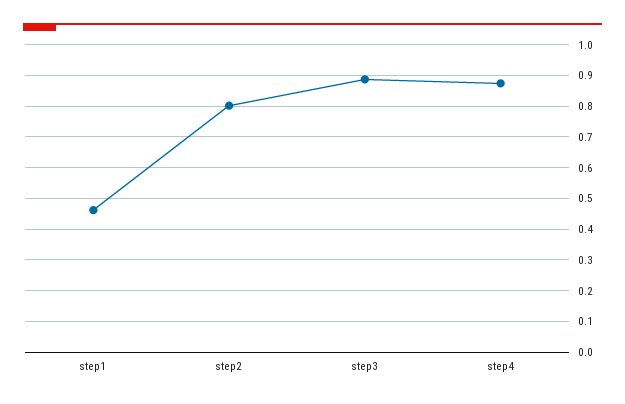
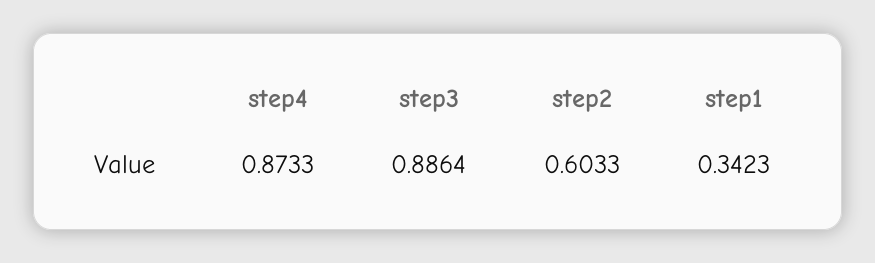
  {
-   "step1": 0.46,
+   "step1": 0.3423,
-   "step2": 0.8,
+   "step2": 0.6033,
    "step3": 0.8864,
    "step4": 0.8733
  }

